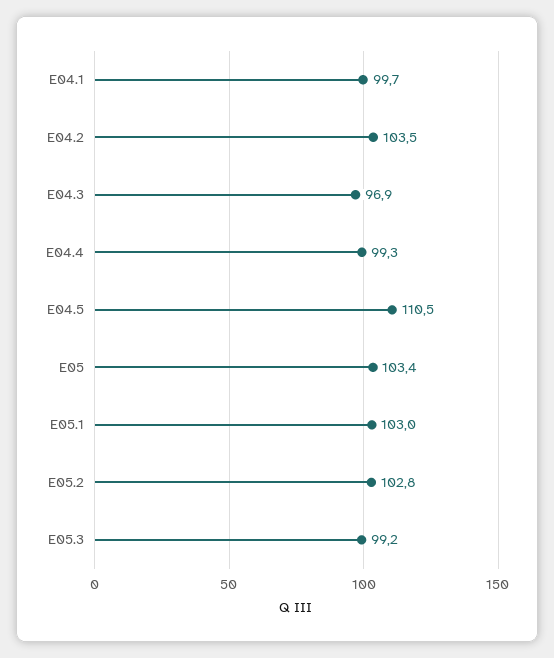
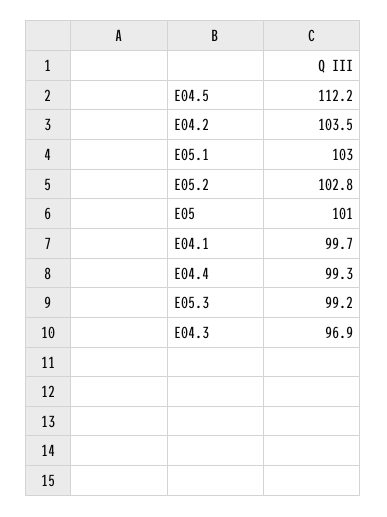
  {
    "E04.1": 99.7,
    "E04.2": 103.5,
    "E04.3": 96.9,
    "E04.4": 99.3,
-   "E04.5": 110.5,
+   "E04.5": 112.2,
-   "E05": 103.4,
+   "E05": 101,
    "E05.1": 103,
    "E05.2": 102.8,
    "E05.3": 99.2
  }

